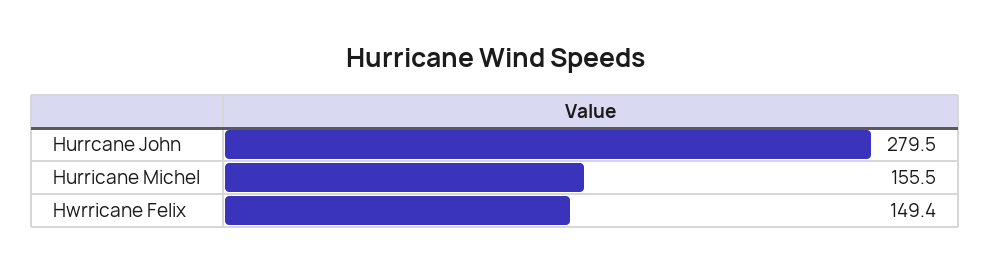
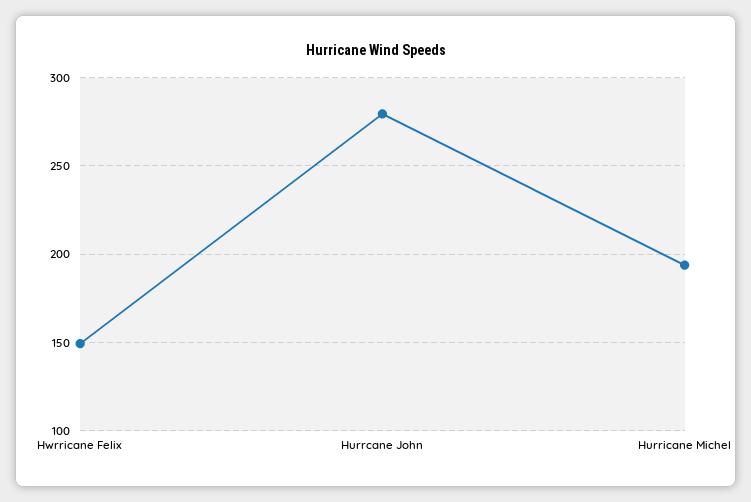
  {
    "Hurrcane John": 279.5,
-   "Hurricane Michel": 155.5,
+   "Hurricane Michel": 195,
    "Hwrricane Felix": 149.4
  }

